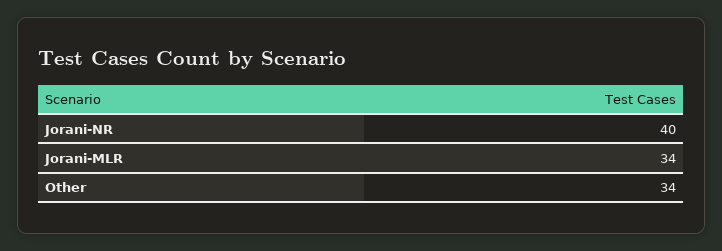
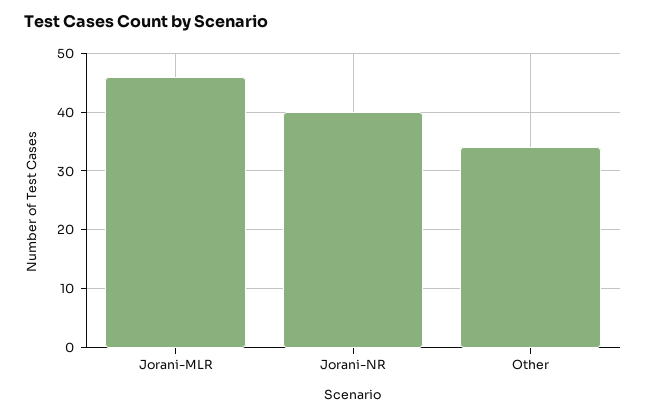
  {
    "Jorani-NR": 40,
-   "Jorani-MLR": 34,
+   "Jorani-MLR": 45,
    "Other": 34
  }

